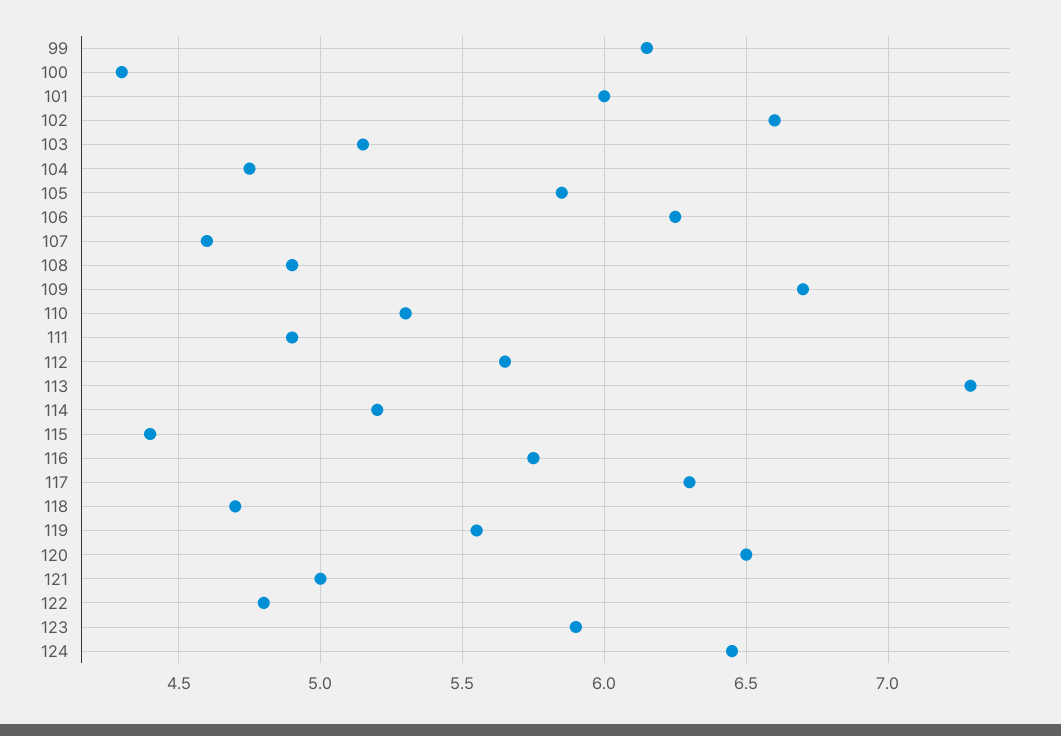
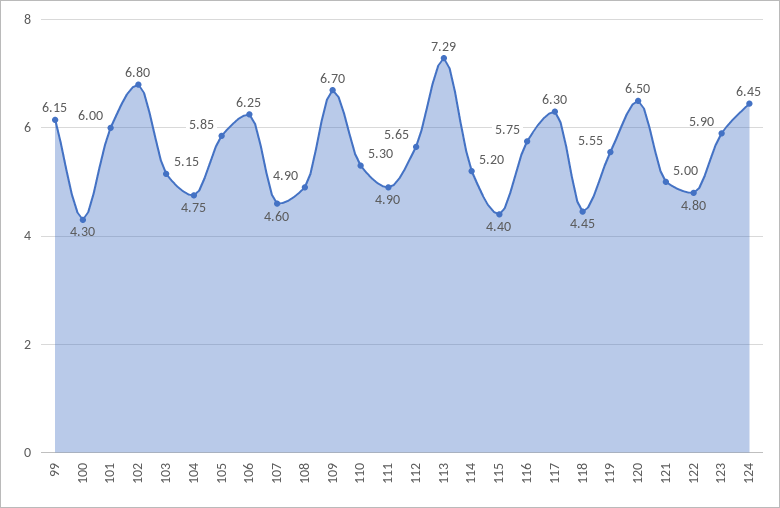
  {
    "99": 6.15,
    "100": 4.3,
    "101": 6,
-   "102": 6.6,
+   "102": 6.8,
    "103": 5.15,
    "104": 4.75,
    "105": 5.85,
    "106": 6.25,
    "107": 4.6,
    "108": 4.9,
    "109": 6.7,
    "110": 5.3,
    "111": 4.9,
    "112": 5.65,
    "113": 7.29,
    "114": 5.2,
    "115": 4.4,
    "116": 5.75,
    "117": 6.3,
-   "118": 4.7,
+   "118": 4.45,
    "119": 5.55,
    "120": 6.5,
    "121": 5,
    "122": 4.8,
    "123": 5.9,
    "124": 6.45
  }

